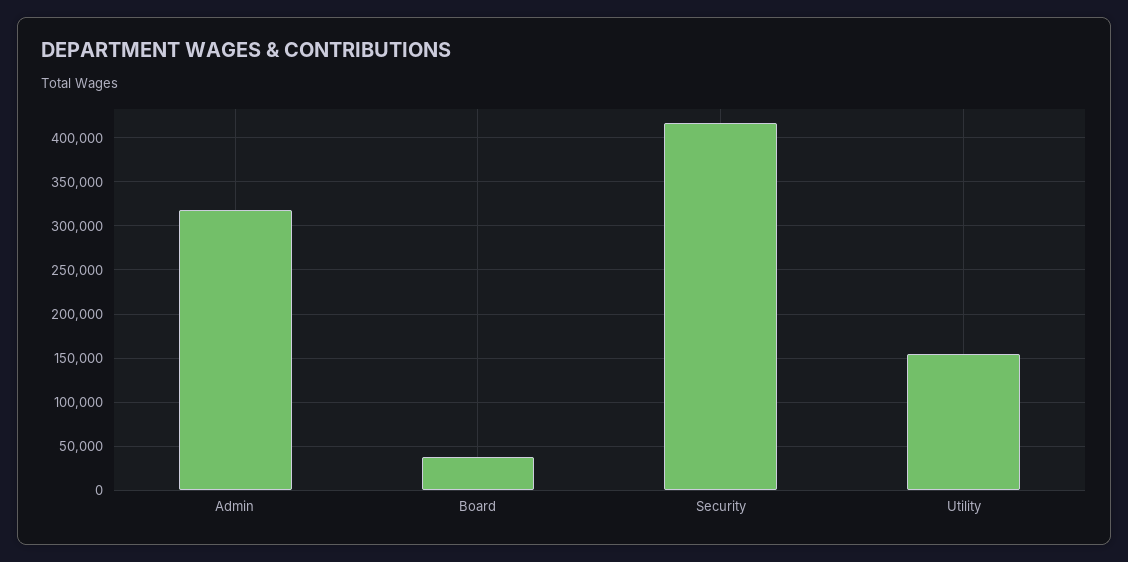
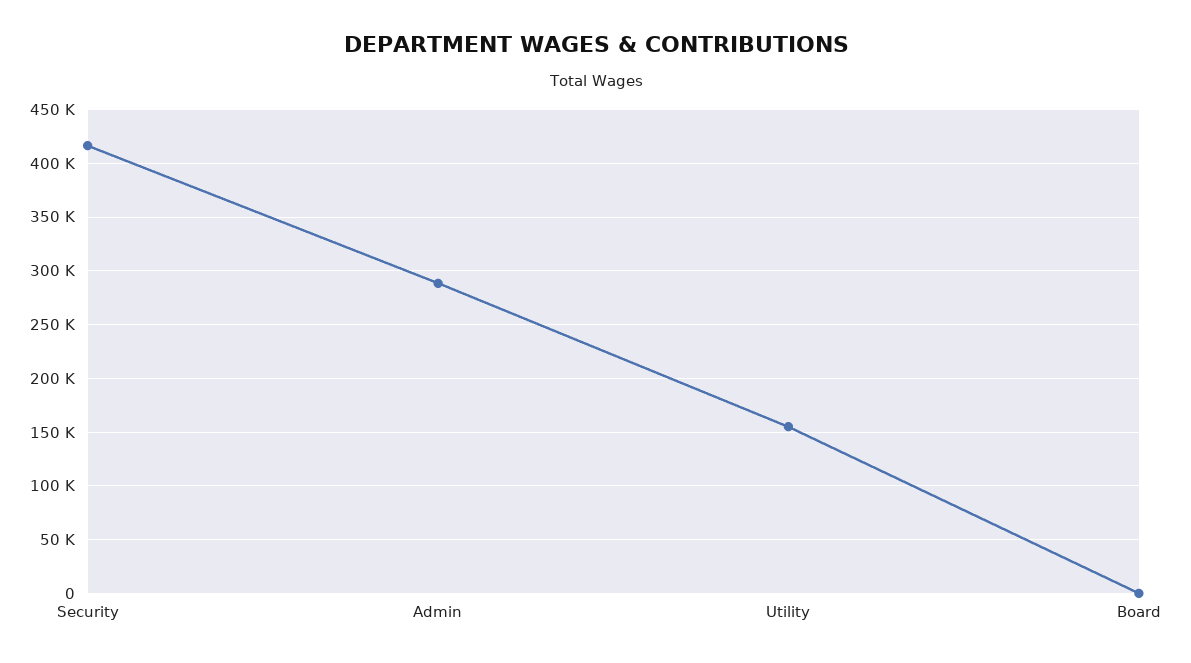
  {
-   "Admin": 320000,
+   "Admin": 290000,
-   "Board": 40000,
+   "Board": 0,
    "Security": 420000,
    "Utility": 160000
  }

